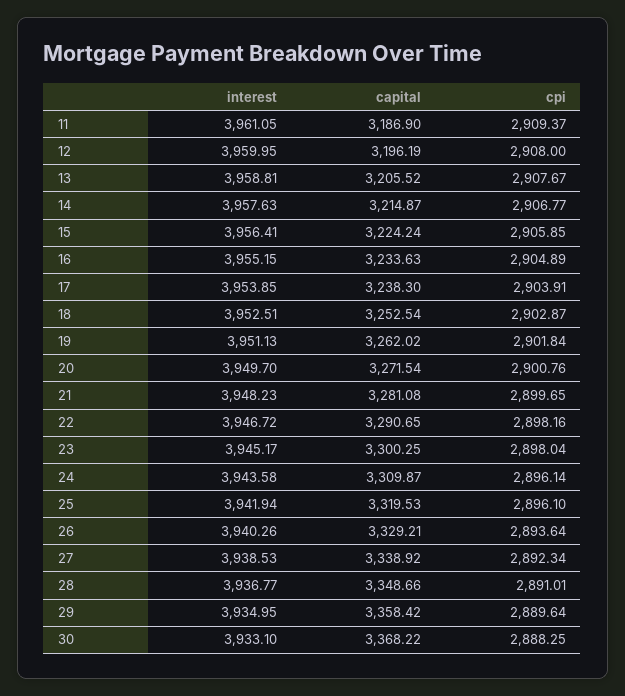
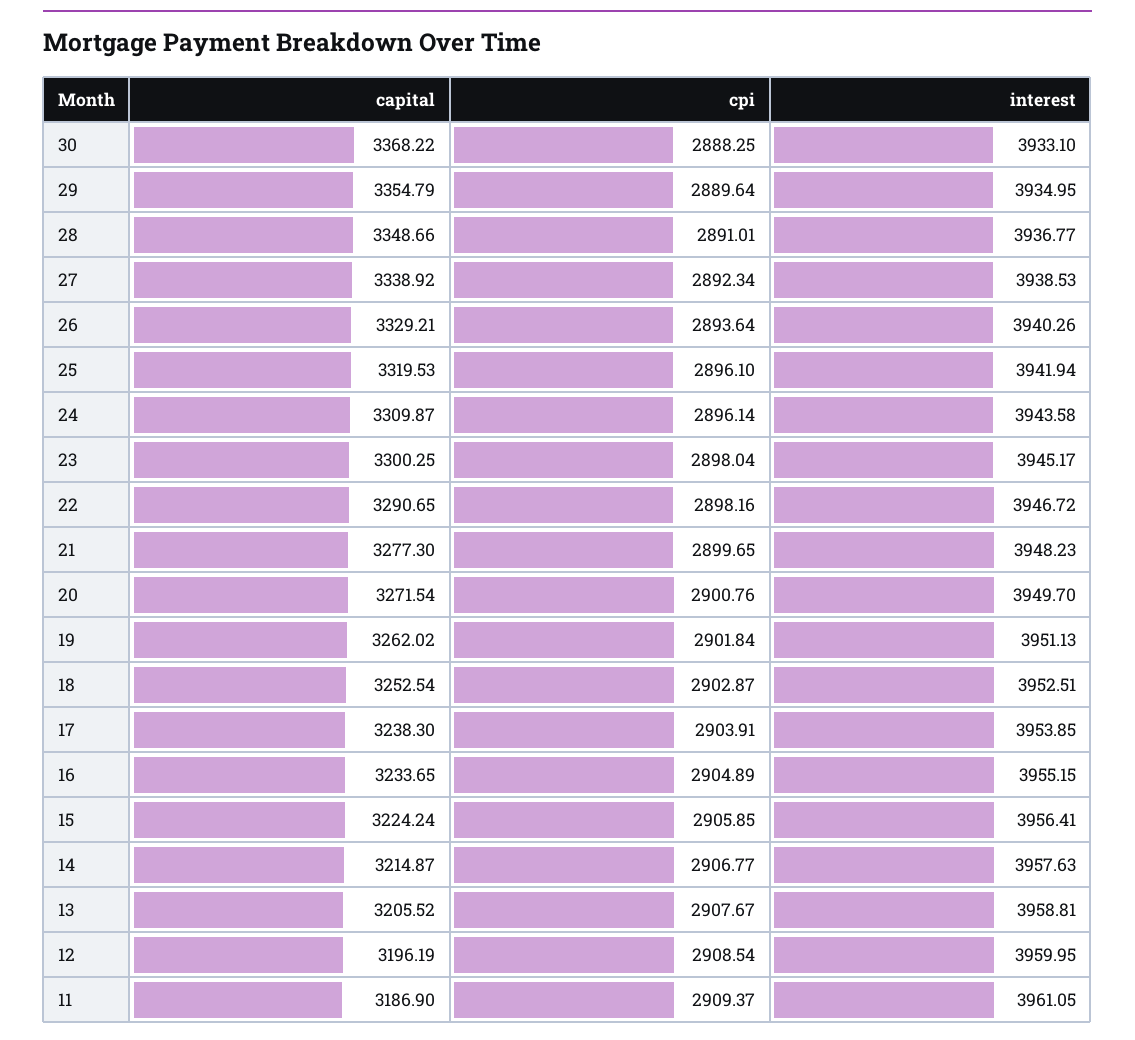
  {
    "interest": {
      "11": 3961.05,
      "12": 3959.95,
      "13": 3958.81,
      "14": 3957.63,
      "15": 3956.41,
      "16": 3955.15,
      "17": 3953.85,
      "18": 3952.51,
      "19": 3951.13,
      "20": 3949.7,
      "21": 3948.23,
      "22": 3946.72,
      "23": 3945.17,
      "24": 3943.58,
      "25": 3941.94,
      "26": 3940.26,
      "27": 3938.53,
      "28": 3936.77,
      "29": 3934.95,
      "30": 3933.1
    },
    "capital": {
      "11": 3186.9,
      "12": 3196.19,
      "13": 3205.52,
      "14": 3214.87,
      "15": 3224.24,
-     "16": 3233.63,
+     "16": 3233.65,
      "17": 3238.3,
      "18": 3252.54,
      "19": 3262.02,
      "20": 3271.54,
-     "21": 3281.08,
+     "21": 3277.3,
      "22": 3290.65,
      "23": 3300.25,
      "24": 3309.87,
      "25": 3319.53,
      "26": 3329.21,
      "27": 3338.92,
      "28": 3348.66,
-     "29": 3358.42,
+     "29": 3354.79,
      "30": 3368.22
    },
    "cpi": {
      "11": 2909.37,
-     "12": 2908,
+     "12": 2908.54,
      "13": 2907.67,
      "14": 2906.77,
      "15": 2905.85,
      "16": 2904.89,
      "17": 2903.91,
      "18": 2902.87,
      "19": 2901.84,
      "20": 2900.76,
      "21": 2899.65,
      "22": 2898.16,
      "23": 2898.04,
      "24": 2896.14,
      "25": 2896.1,
      "26": 2893.64,
      "27": 2892.34,
      "28": 2891.01,
      "29": 2889.64,
      "30": 2888.25
    }
  }

